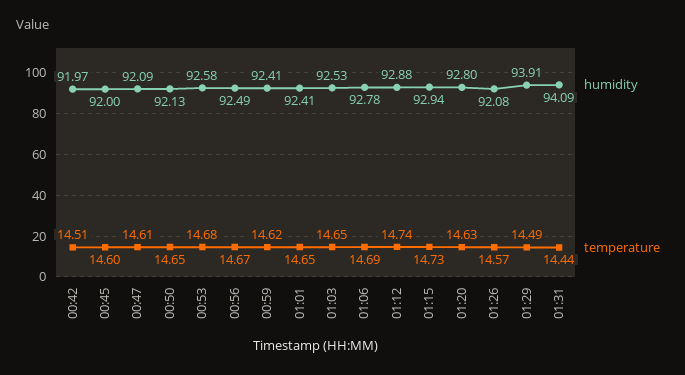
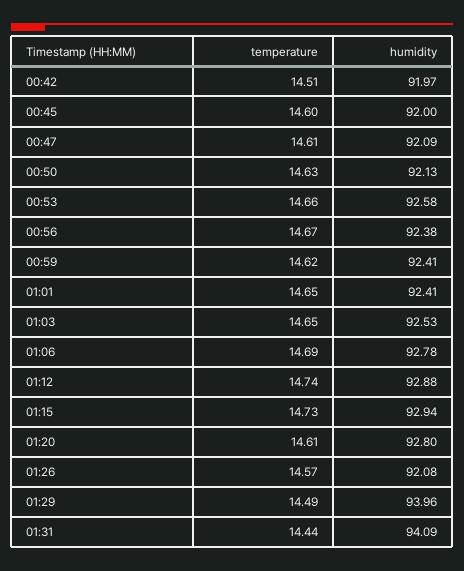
  {
    "humidity": {
      "00:42": 91.97,
      "00:45": 92,
      "00:47": 92.09,
      "00:50": 92.13,
      "00:53": 92.58,
-     "00:56": 92.49,
+     "00:56": 92.38,
      "00:59": 92.41,
      "01:01": 92.41,
      "01:03": 92.53,
      "01:06": 92.78,
      "01:12": 92.88,
      "01:15": 92.94,
      "01:20": 92.8,
      "01:26": 92.08,
-     "01:29": 93.91,
+     "01:29": 93.96,
      "01:31": 94.09
    },
    "temperature": {
      "00:42": 14.51,
      "00:45": 14.6,
      "00:47": 14.61,
-     "00:50": 14.65,
+     "00:50": 14.63,
-     "00:53": 14.68,
+     "00:53": 14.66,
      "00:56": 14.67,
      "00:59": 14.62,
      "01:01": 14.65,
      "01:03": 14.65,
      "01:06": 14.69,
      "01:12": 14.74,
      "01:15": 14.73,
-     "01:20": 14.63,
+     "01:20": 14.61,
      "01:26": 14.57,
      "01:29": 14.49,
      "01:31": 14.44
    }
  }

